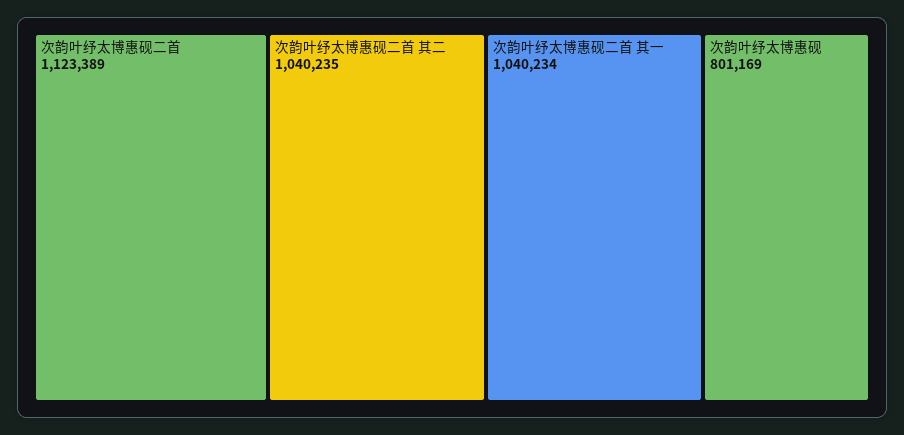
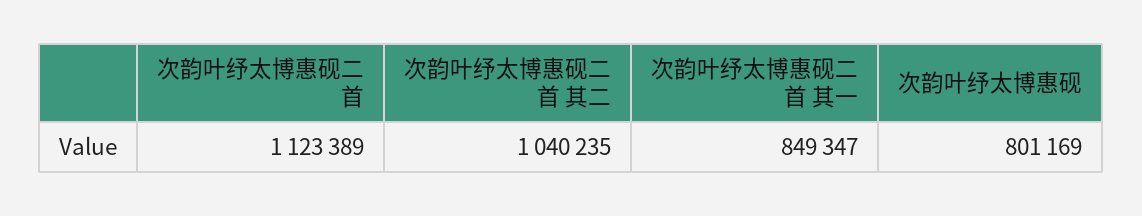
  {
    "次韵叶纾太博惠砚二首": 1123389,
    "次韵叶纾太博惠砚二首 其二": 1040235,
-   "次韵叶纾太博惠砚二首 其一": 1040234,
+   "次韵叶纾太博惠砚二首 其一": 849347,
    "次韵叶纾太博惠砚": 801169
  }

